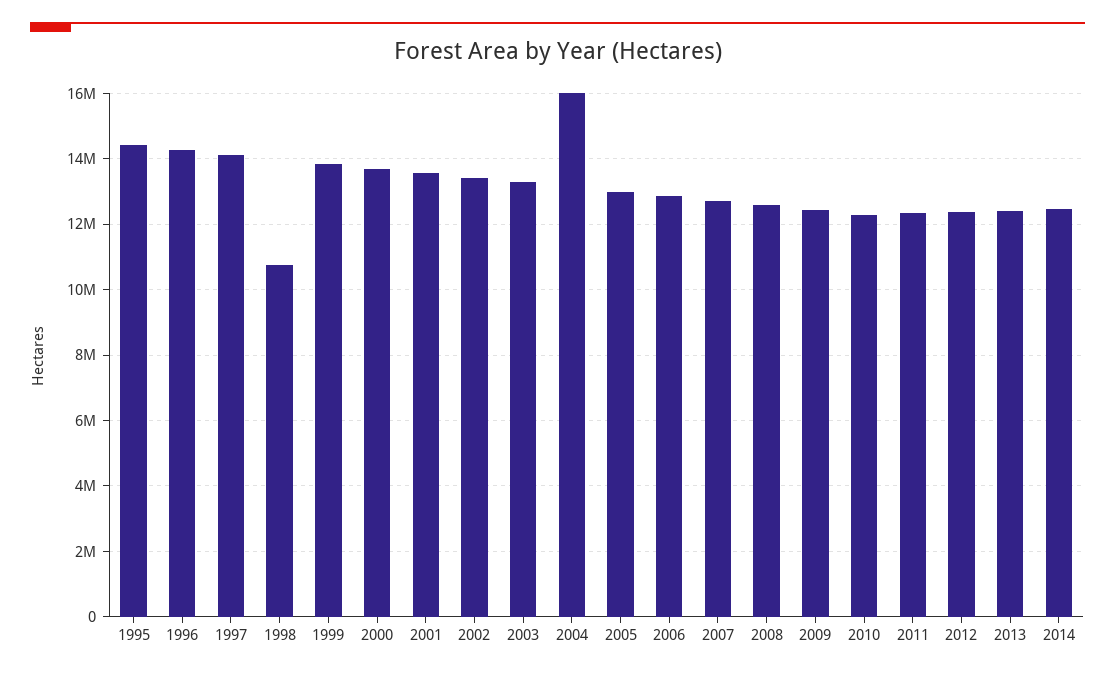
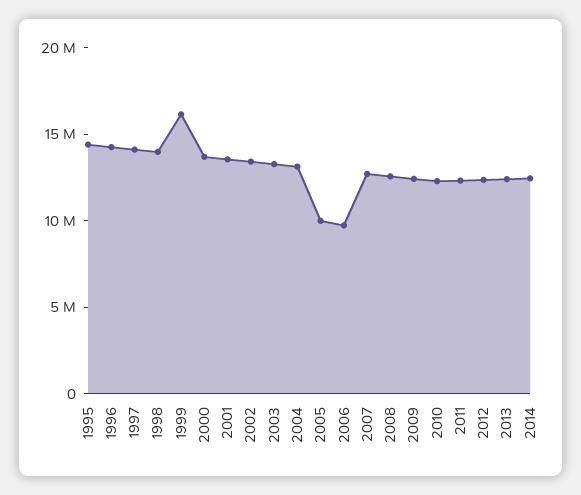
  {
    "1995": 14400000,
    "1996": 14200000,
    "1997": 14200000,
-   "1998": 10800000,
+   "1998": 14000000,
-   "1999": 13800000,
+   "1999": 16000000,
    "2000": 13800000,
    "2001": 13600000,
    "2002": 13400000,
    "2003": 13200000,
-   "2004": 16000000,
+   "2004": 13000000,
-   "2005": 13000000,
+   "2005": 10000000,
-   "2006": 12800000,
+   "2006": 10000000,
    "2007": 12800000,
    "2008": 12600000,
    "2009": 12400000,
    "2010": 12200000,
    "2011": 12400000,
    "2012": 12400000,
    "2013": 12400000,
    "2014": 12400000
  }

